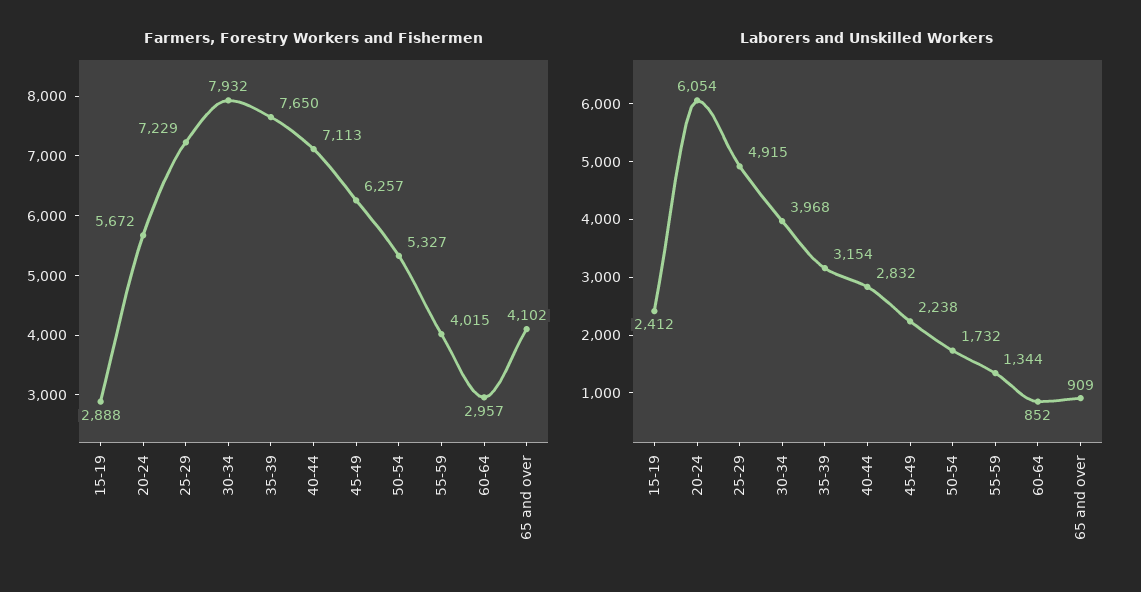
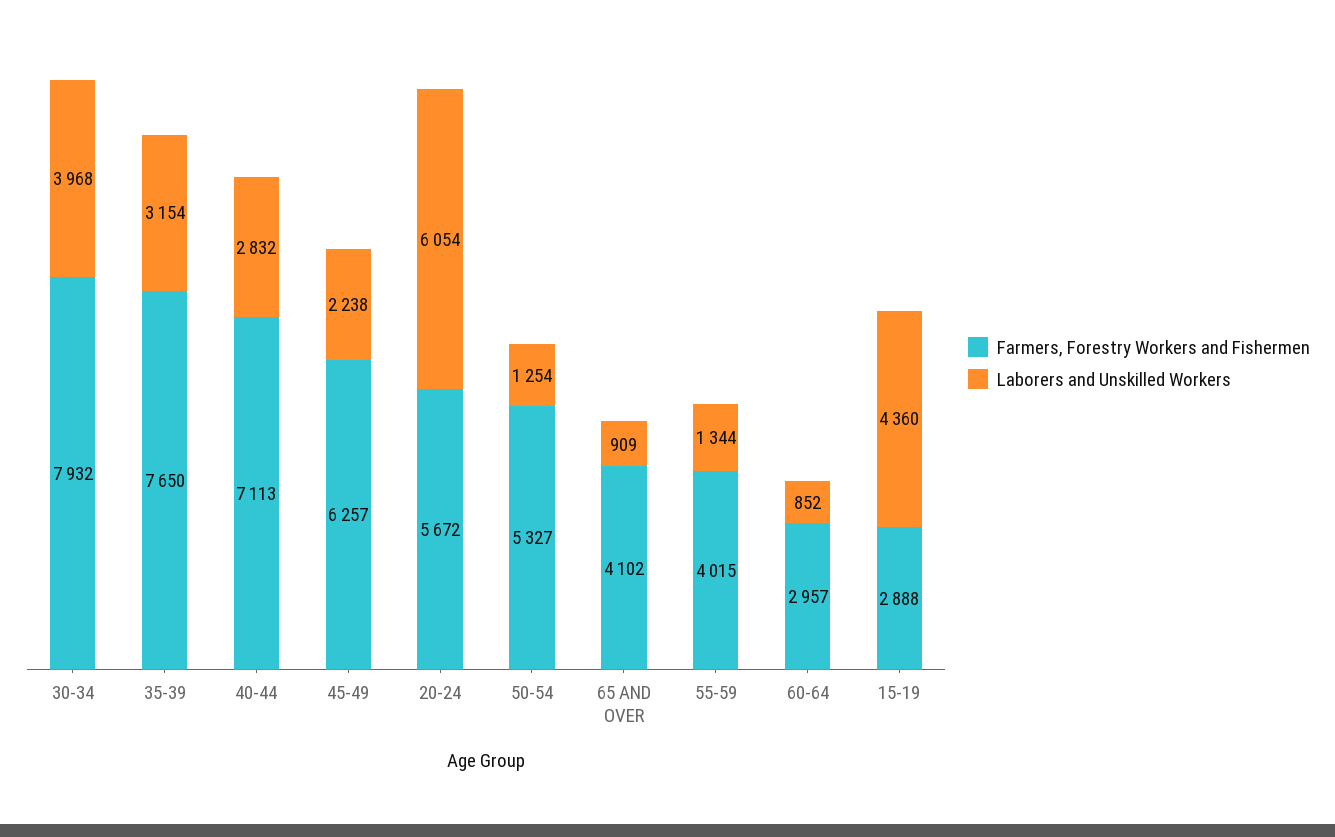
  {
    "Farmers, Forestry Workers and Fishermen": {
      "15-19": 2888,
      "20-24": 5672,
-     "25-29": 7229,
      "30-34": 7932,
      "35-39": 7650,
      "40-44": 7113,
      "45-49": 6257,
      "50-54": 5327,
      "55-59": 4015,
      "60-64": 2957,
      "65 and over": 4102
    },
    "Laborers and Unskilled Workers": {
-     "15-19": 2412,
+     "15-19": 4360,
      "20-24": 6054,
-     "25-29": 4915,
      "30-34": 3968,
      "35-39": 3154,
      "40-44": 2832,
      "45-49": 2238,
-     "50-54": 1732,
+     "50-54": 1254,
      "55-59": 1344,
      "60-64": 852,
      "65 and over": 909
    }
  }

